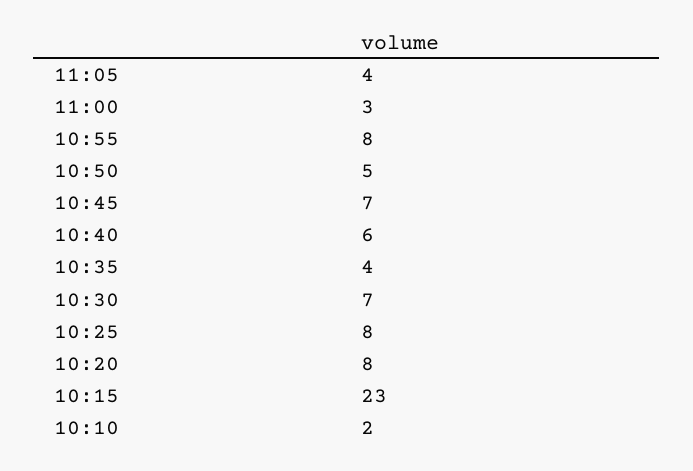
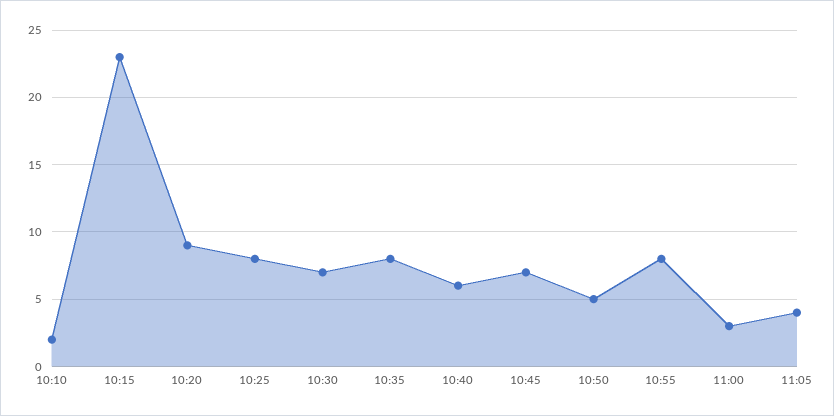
  {
    "11:05": 4,
    "11:00": 3,
    "10:55": 8,
    "10:50": 5,
    "10:45": 7,
    "10:40": 6,
-   "10:35": 4,
+   "10:35": 8,
    "10:30": 7,
    "10:25": 8,
-   "10:20": 8,
+   "10:20": 9,
    "10:15": 23,
    "10:10": 2
  }

